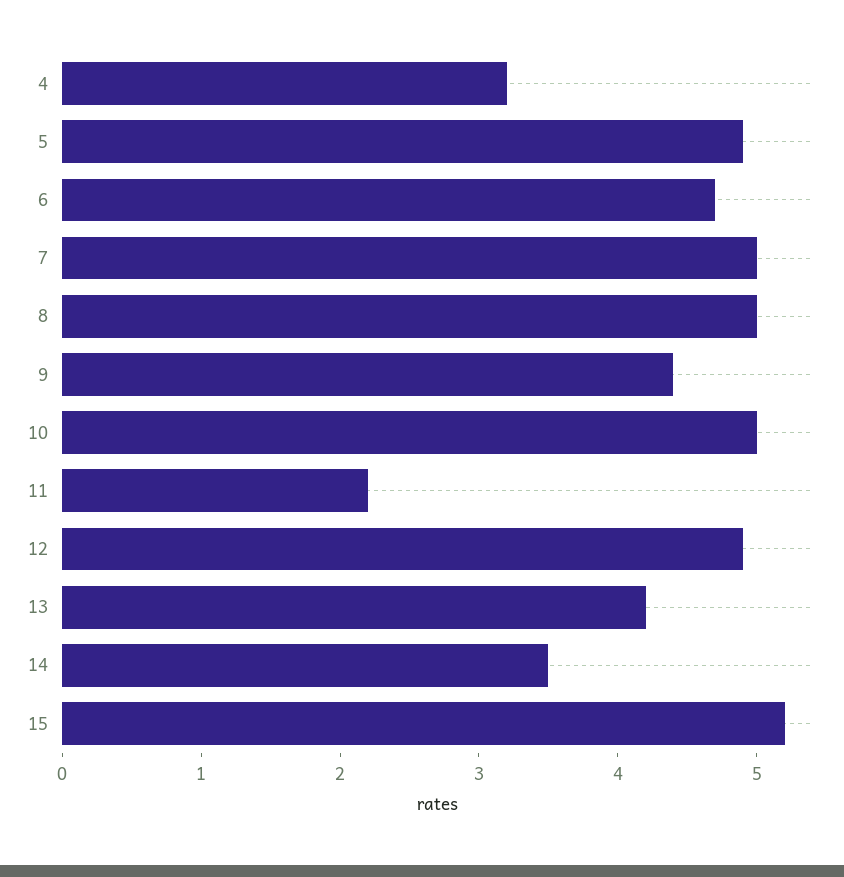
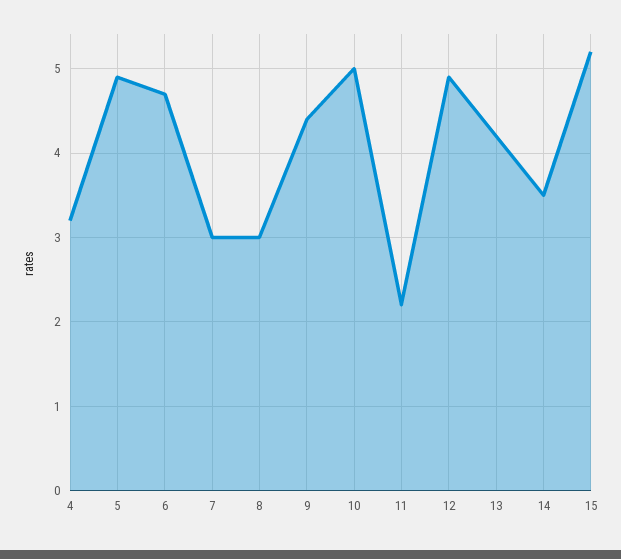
  {
    "4": 3.2,
    "5": 4.9,
    "6": 4.7,
-   "7": 5,
+   "7": 3,
-   "8": 5,
+   "8": 3,
    "9": 4.4,
    "10": 5,
    "11": 2.2,
    "12": 4.9,
    "13": 4.2,
    "14": 3.5,
    "15": 5.2
  }

